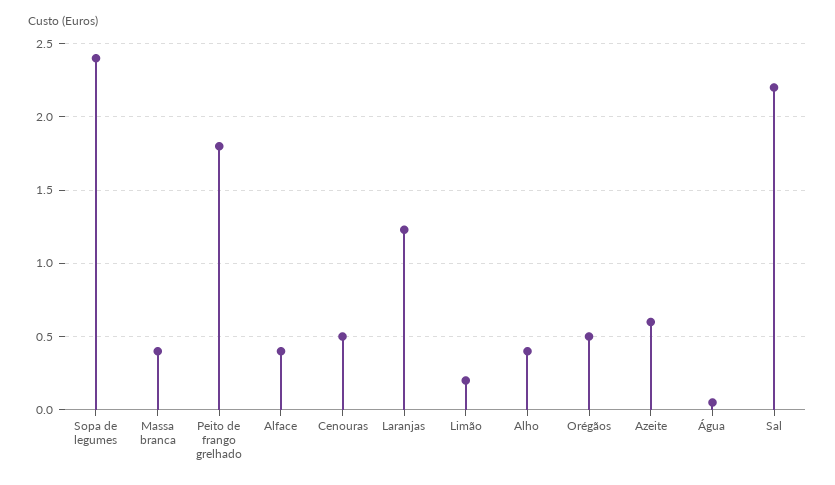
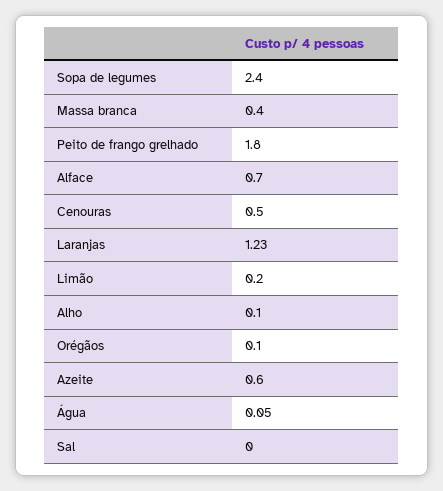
  {
    "Sopa de legumes": 2.4,
    "Massa branca": 0.4,
    "Peito de frango grelhado": 1.8,
-   "Alface": 0.4,
+   "Alface": 0.7,
    "Cenouras": 0.5,
    "Laranjas": 1.23,
    "Limão": 0.2,
-   "Alho": 0.4,
+   "Alho": 0.1,
-   "Orégãos": 0.5,
+   "Orégãos": 0.1,
    "Azeite": 0.6,
    "Água": 0.05,
-   "Sal": 2.2
+   "Sal": 0
  }

